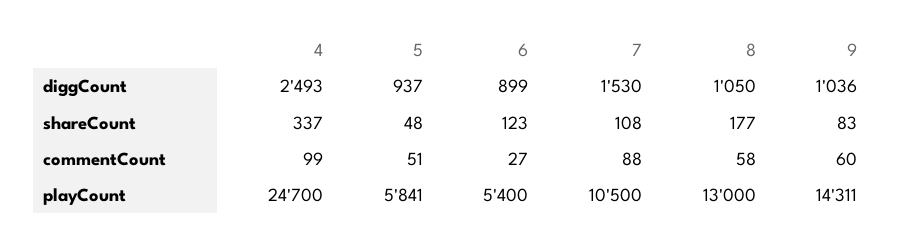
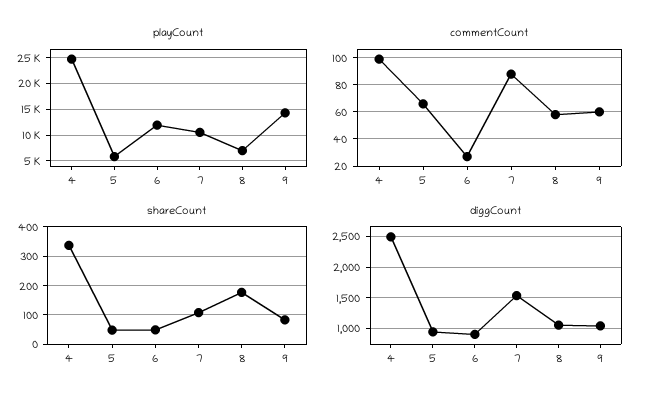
  {
    "diggCount": {
      "4": 2493,
      "5": 937,
      "6": 899,
      "7": 1530,
      "8": 1050,
      "9": 1036
    },
    "shareCount": {
      "4": 337,
      "5": 48,
-     "6": 123,
+     "6": 50,
      "7": 108,
      "8": 177,
      "9": 83
    },
    "commentCount": {
      "4": 99,
-     "5": 51,
+     "5": 65,
      "6": 27,
      "7": 88,
      "8": 58,
      "9": 60
    },
    "playCount": {
      "4": 24700,
      "5": 5841,
-     "6": 5400,
+     "6": 12500,
      "7": 10500,
-     "8": 13000,
+     "8": 7500,
      "9": 14311
    }
  }

